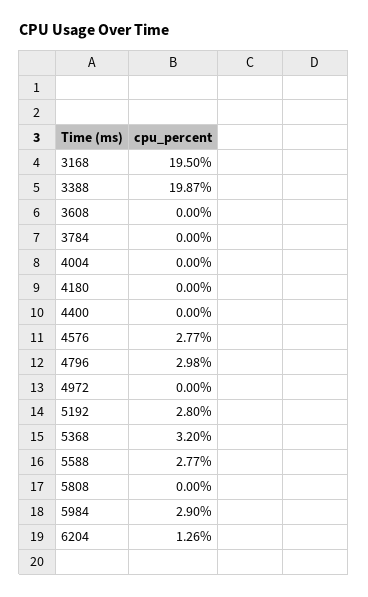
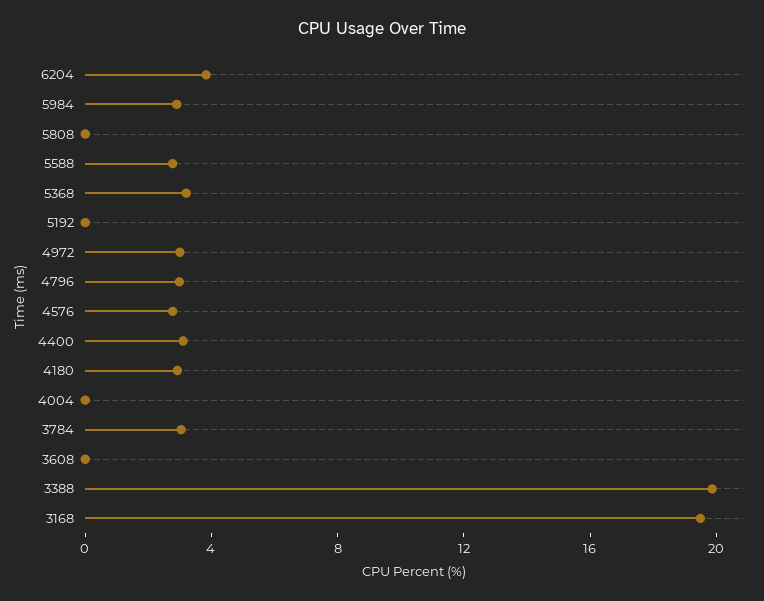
  {
    "3168": 19.5,
    "3388": 19.87,
    "3608": 0,
-   "3784": 0,
+   "3784": 3,
    "4004": 0,
-   "4180": 0,
+   "4180": 3,
-   "4400": 0,
+   "4400": 3,
    "4576": 2.77,
    "4796": 2.98,
-   "4972": 0,
+   "4972": 3,
-   "5192": 2.8,
+   "5192": 0,
    "5368": 3.2,
    "5588": 2.77,
    "5808": 0,
    "5984": 2.9,
-   "6204": 1.26
+   "6204": 4
  }

